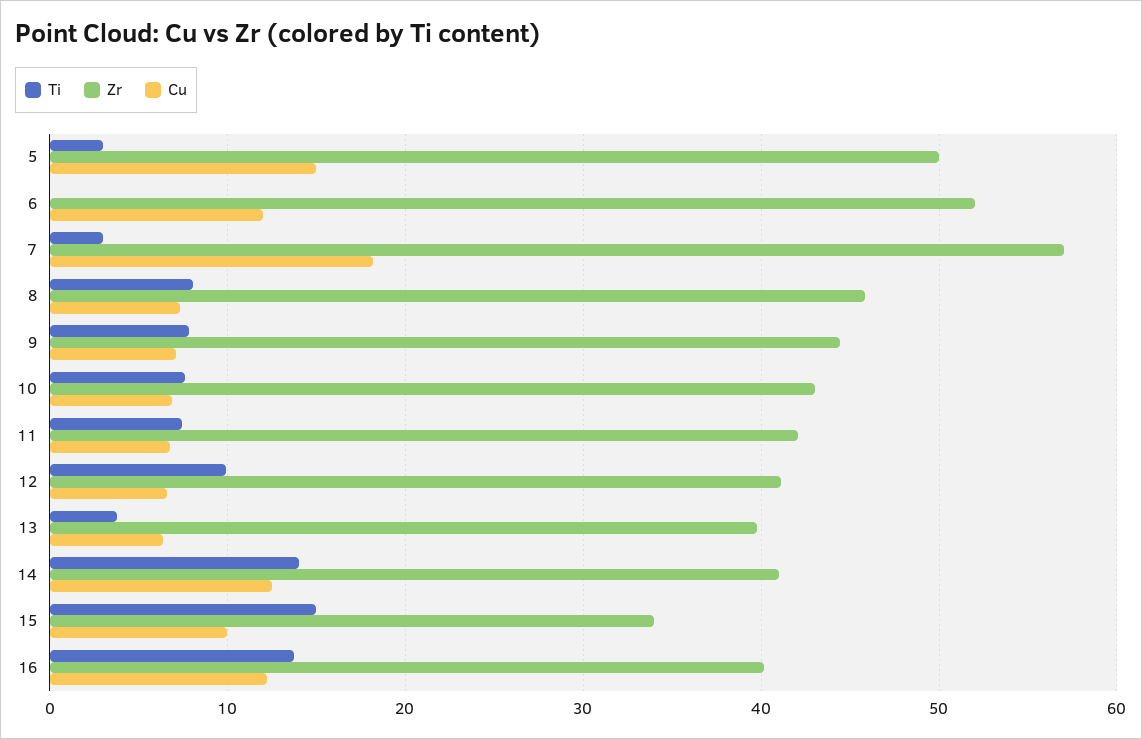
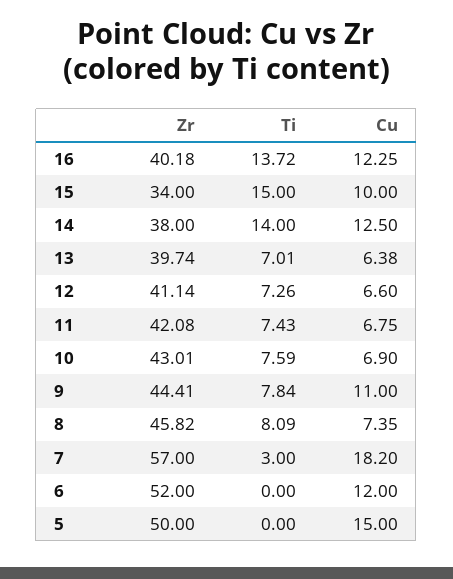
  {
    "Ti": {
-     "5": 3,
+     "5": 0,
      "6": 0,
      "7": 3,
      "8": 8.09,
      "9": 7.84,
      "10": 7.59,
      "11": 7.43,
-     "12": 10,
+     "12": 7.26,
-     "13": 4,
+     "13": 7.01,
      "14": 14,
      "15": 15,
      "16": 13.72
    },
    "Zr": {
      "5": 50,
      "6": 52,
      "7": 57,
      "8": 45.82,
      "9": 44.41,
      "10": 43.01,
      "11": 42.08,
      "12": 41.14,
      "13": 39.74,
-     "14": 41,
+     "14": 38,
      "15": 34,
      "16": 40.18
    },
    "Cu": {
      "5": 15,
      "6": 12,
      "7": 18.2,
      "8": 7.35,
-     "9": 7,
+     "9": 11,
      "10": 6.9,
      "11": 6.75,
      "12": 6.6,
      "13": 6.38,
      "14": 12.5,
      "15": 10,
      "16": 12.25
    }
  }

